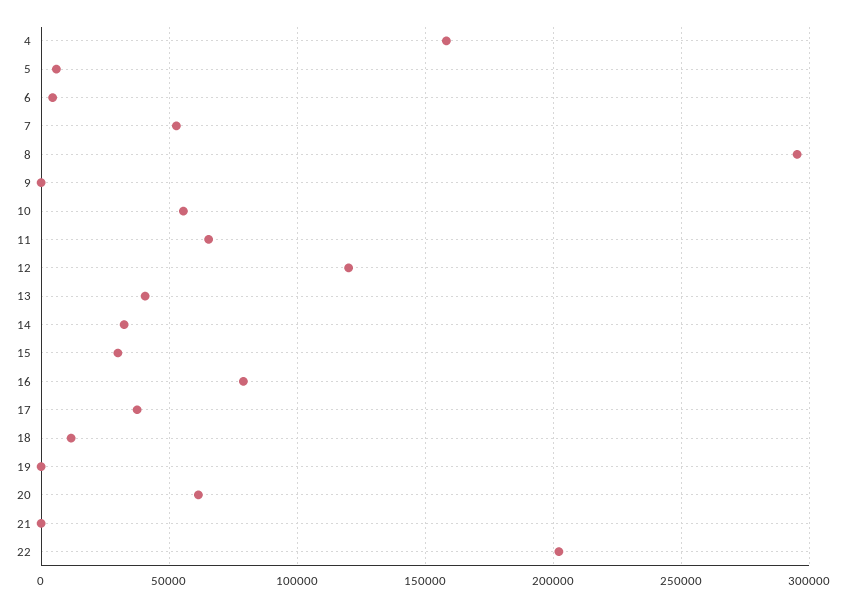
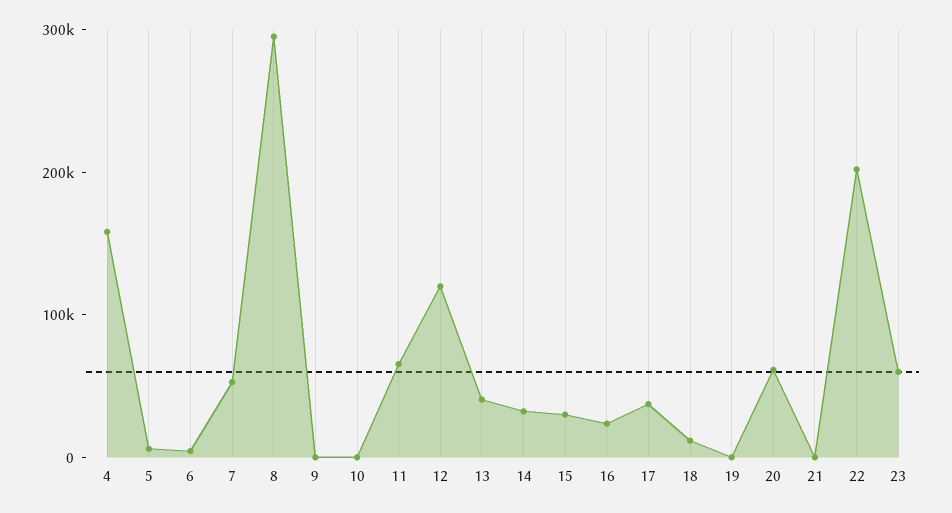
  {
    "4": 160000,
    "5": 5000,
    "6": 5000,
    "7": 55000,
    "8": 295000,
    "9": 0,
-   "10": 55000,
+   "10": 0,
    "11": 65000,
    "12": 120000,
    "13": 40000,
    "14": 30000,
    "15": 30000,
-   "16": 80000,
+   "16": 20000,
    "17": 35000,
    "18": 10000,
    "19": 0,
    "20": 60000,
    "21": 0,
-   "22": 200000
+   "22": 200000,
+   "23": 60000
  }

